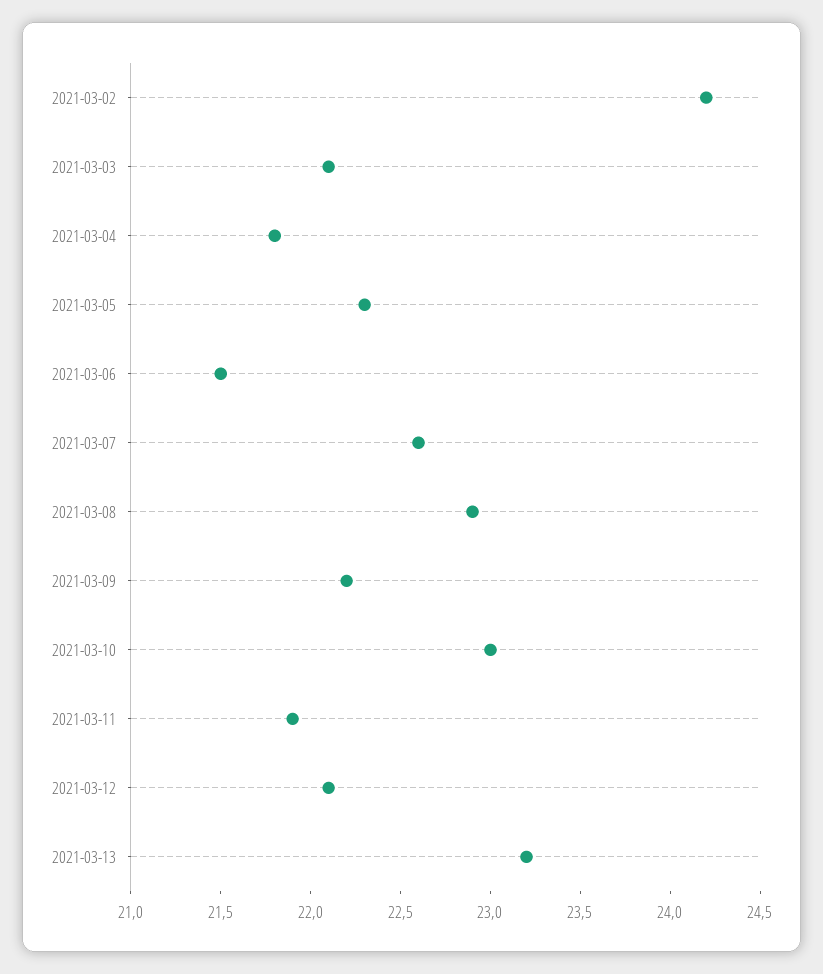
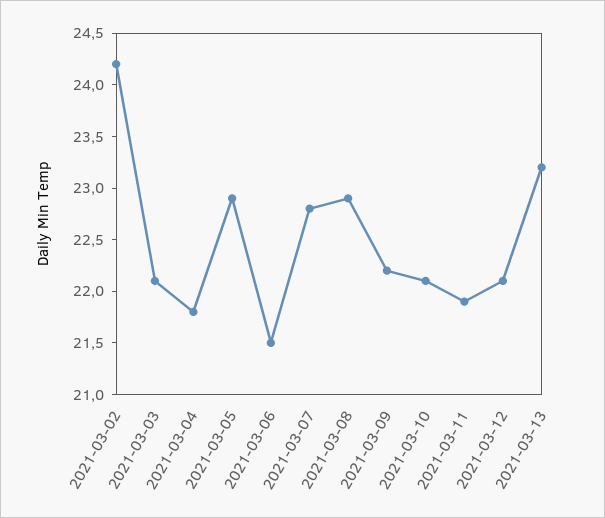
  {
    "2021-03-02": 24.2,
    "2021-03-03": 22.1,
    "2021-03-04": 21.8,
-   "2021-03-05": 22.3,
+   "2021-03-05": 22.9,
    "2021-03-06": 21.5,
-   "2021-03-07": 22.6,
+   "2021-03-07": 22.8,
    "2021-03-08": 22.9,
    "2021-03-09": 22.2,
-   "2021-03-10": 23,
+   "2021-03-10": 22.1,
    "2021-03-11": 21.9,
    "2021-03-12": 22.1,
    "2021-03-13": 23.2
  }

